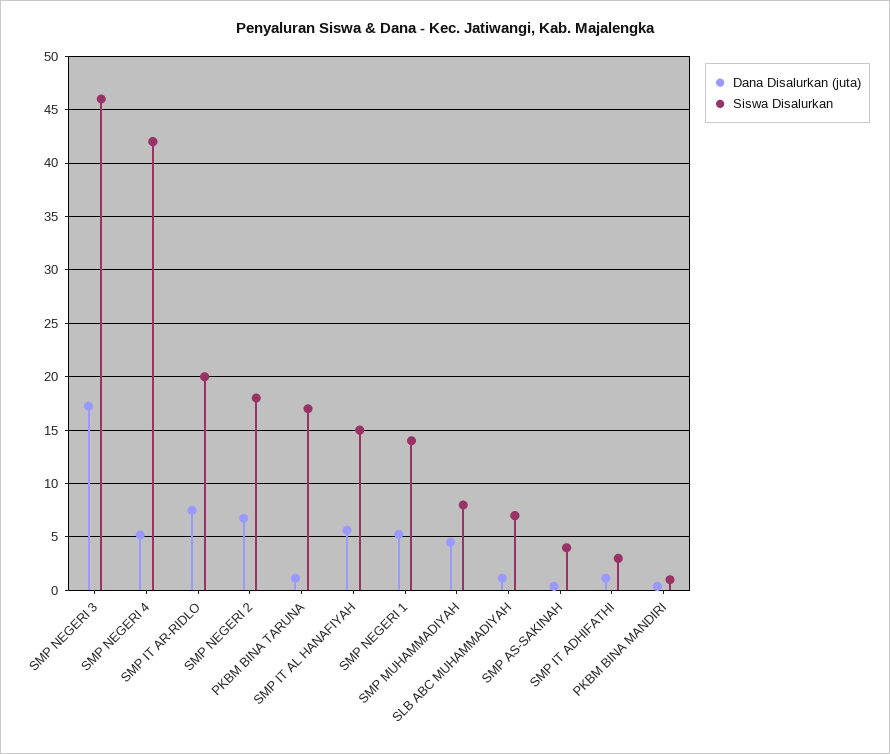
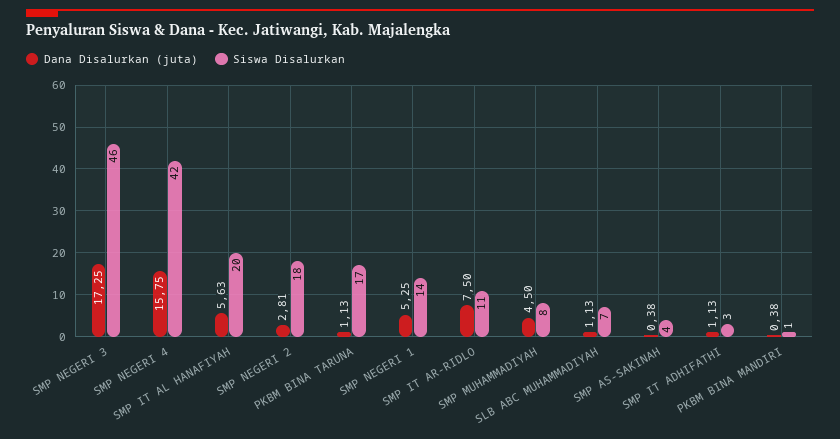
  {
    "Dana Disalurkan (juta)": {
      "SMP NEGERI 3": 17.25,
-     "SMP NEGERI 4": 5,
+     "SMP NEGERI 4": 15.75,
      "SMP IT AR-RIDLO": 7.5,
-     "SMP NEGERI 2": 7,
+     "SMP NEGERI 2": 2.81,
      "PKBM BINA TARUNA": 1.13,
      "SMP IT AL HANAFIYAH": 5.63,
      "SMP NEGERI 1": 5.25,
      "SMP MUHAMMADIYAH": 4.5,
      "SLB ABC MUHAMMADIYAH": 1.13,
      "SMP AS-SAKINAH": 0.38,
      "SMP IT ADHIFATHI": 1.13,
      "PKBM BINA MANDIRI": 0.38
    },
    "Siswa Disalurkan": {
      "SMP NEGERI 3": 46,
      "SMP NEGERI 4": 42,
-     "SMP IT AR-RIDLO": 20,
+     "SMP IT AR-RIDLO": 11,
      "SMP NEGERI 2": 18,
      "PKBM BINA TARUNA": 17,
-     "SMP IT AL HANAFIYAH": 15,
+     "SMP IT AL HANAFIYAH": 20,
      "SMP NEGERI 1": 14,
      "SMP MUHAMMADIYAH": 8,
      "SLB ABC MUHAMMADIYAH": 7,
      "SMP AS-SAKINAH": 4,
      "SMP IT ADHIFATHI": 3,
      "PKBM BINA MANDIRI": 1
    }
  }

